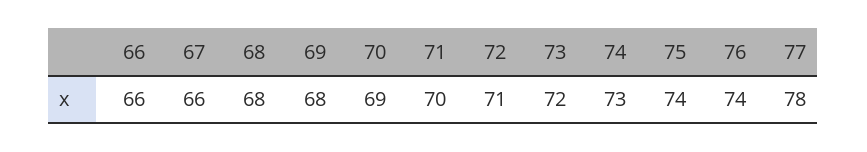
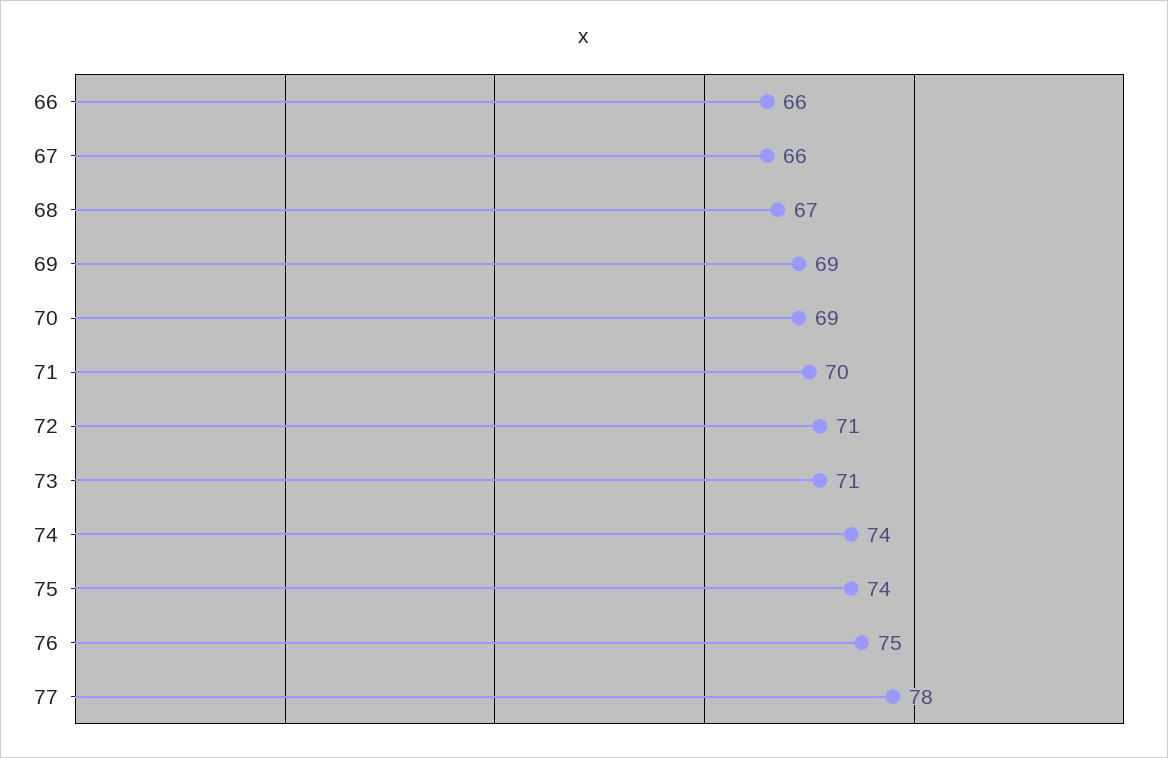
  {
    "66": 66,
    "67": 66,
-   "68": 68,
+   "68": 67,
-   "69": 68,
+   "69": 69,
    "70": 69,
    "71": 70,
    "72": 71,
-   "73": 72,
+   "73": 71,
-   "74": 73,
+   "74": 74,
    "75": 74,
-   "76": 74,
+   "76": 75,
    "77": 78
  }

